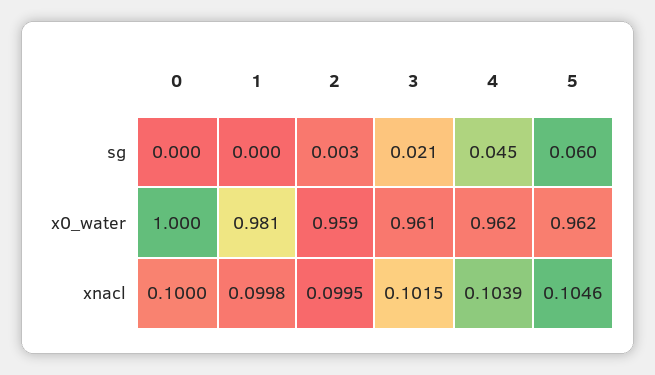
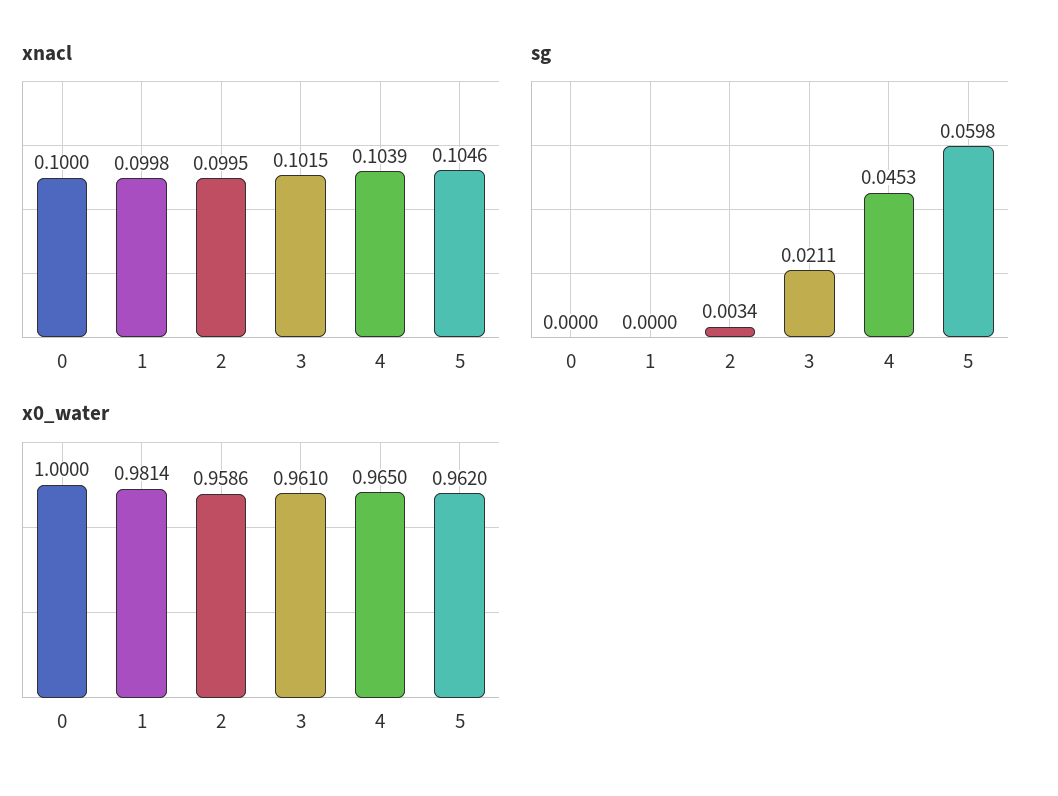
  {
    "sg": {
      "0": 0,
      "1": 0,
      "2": 0.0034,
      "3": 0.0211,
      "4": 0.0453,
      "5": 0.0598
    },
    "x0_water": {
      "0": 1,
      "1": 0.9814,
      "2": 0.9586,
      "3": 0.961,
-     "4": 0.962,
+     "4": 0.965,
      "5": 0.962
    },
    "xnacl": {
      "0": 0.1,
      "1": 0.0998,
      "2": 0.0995,
      "3": 0.1015,
      "4": 0.1039,
      "5": 0.1046
    }
  }

